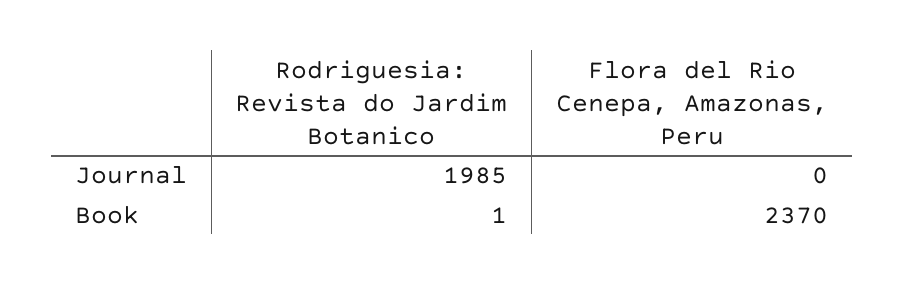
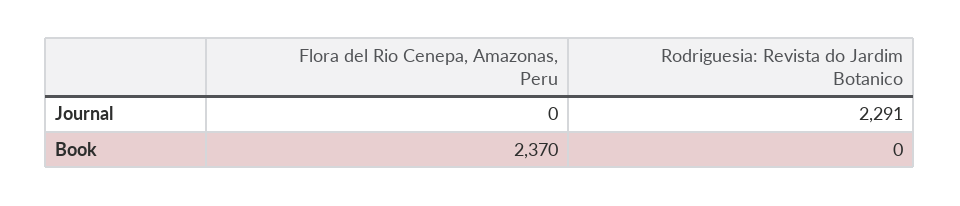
  {
    "Rodriguesia: Revista do Jardim Botanico": {
-     "Journal": 1985,
+     "Journal": 2291,
-     "Book": 1
+     "Book": 0
    },
    "Flora del Rio Cenepa, Amazonas, Peru": {
      "Journal": 0,
      "Book": 2370
    }
  }

